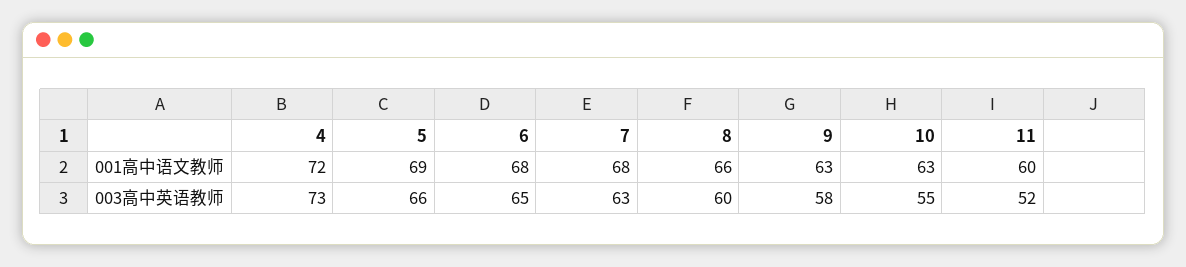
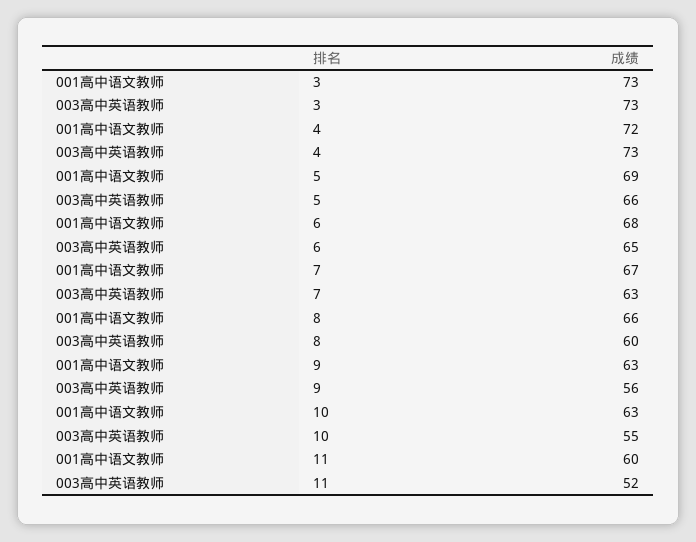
  {
    "4": {
      "001高中语文教师": 72,
      "003高中英语教师": 73
    },
    "5": {
      "001高中语文教师": 69,
      "003高中英语教师": 66
    },
    "6": {
      "001高中语文教师": 68,
      "003高中英语教师": 65
    },
    "7": {
-     "001高中语文教师": 68,
+     "001高中语文教师": 67,
      "003高中英语教师": 63
    },
    "8": {
      "001高中语文教师": 66,
      "003高中英语教师": 60
    },
    "9": {
      "001高中语文教师": 63,
-     "003高中英语教师": 58
+     "003高中英语教师": 56
    },
    "10": {
      "001高中语文教师": 63,
      "003高中英语教师": 55
    },
    "11": {
      "001高中语文教师": 60,
      "003高中英语教师": 52
-   }
+   },
+   "3": {
+     "001高中语文教师": 73,
+     "003高中英语教师": 73
+   }
  }

